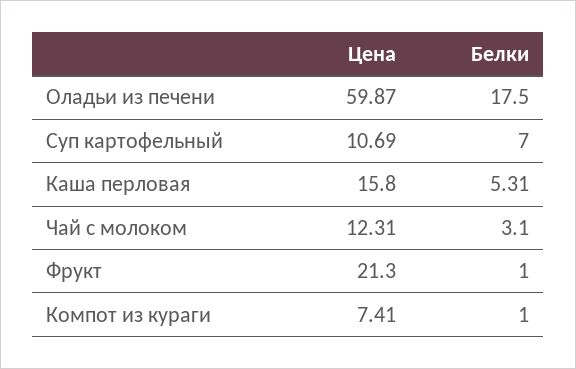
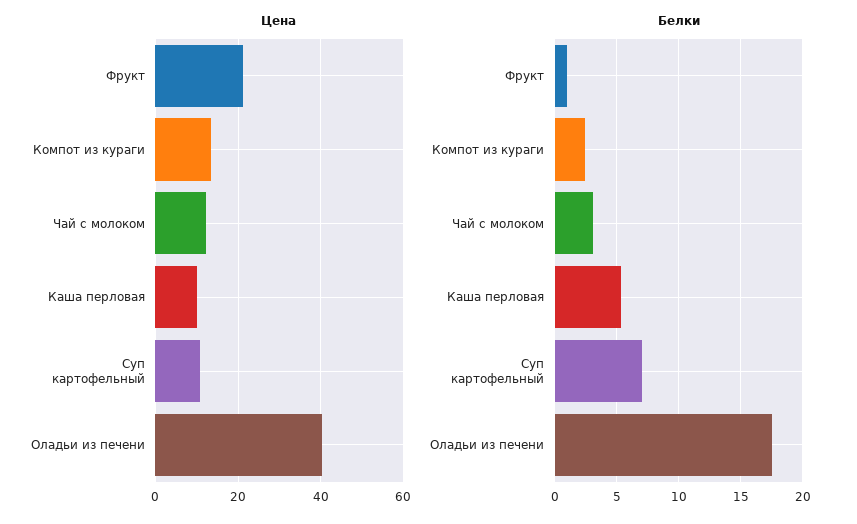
  {
    "Цена": {
-     "Оладьи из печени": 59.87,
+     "Оладьи из печени": 40,
      "Суп картофельный": 10.69,
-     "Каша перловая": 15.8,
+     "Каша перловая": 10,
      "Чай с молоком": 12.31,
      "Фрукт": 21.3,
-     "Компот из кураги": 7.41
+     "Компот из кураги": 14
    },
    "Белки": {
      "Оладьи из печени": 17.5,
      "Суп картофельный": 7,
      "Каша перловая": 5.31,
      "Чай с молоком": 3.1,
      "Фрукт": 1,
-     "Компот из кураги": 1
+     "Компот из кураги": 2.5
    }
  }

